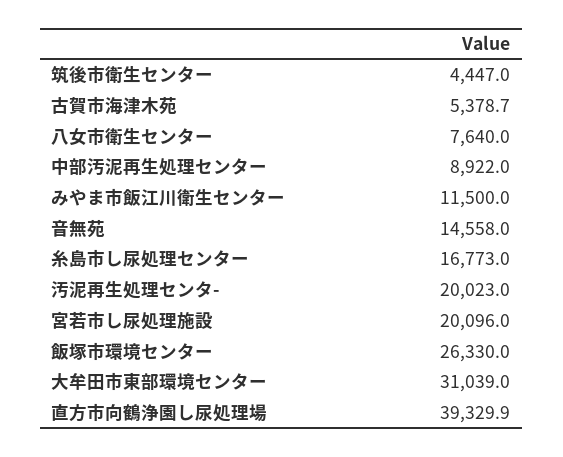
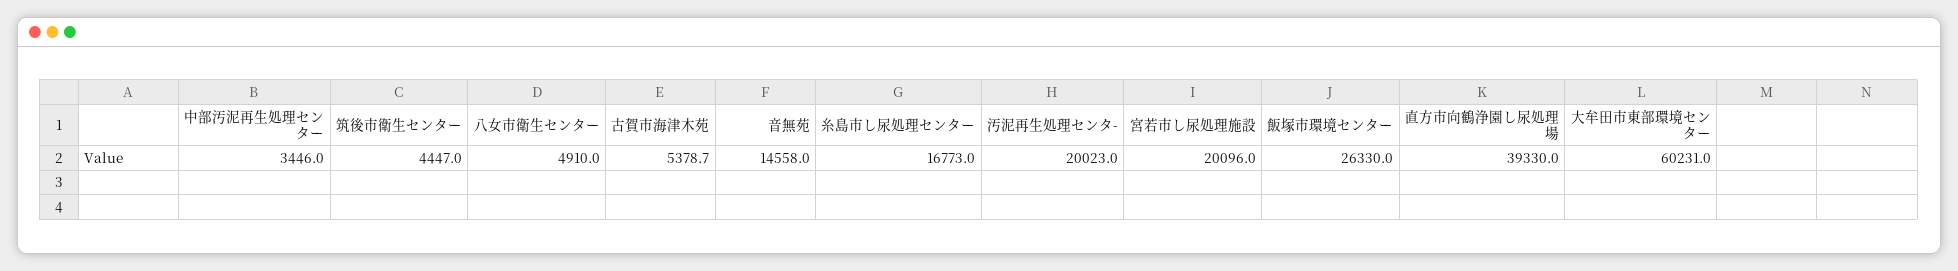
  {
    "筑後市衛生センター": 4447,
    "古賀市海津木苑": 5378.7,
-   "八女市衛生センター": 7640,
+   "八女市衛生センター": 4910,
-   "中部汚泥再生処理センター": 8922,
+   "中部汚泥再生処理センター": 3446,
-   "みやま市飯江川衛生センター": 11500,
    "音無苑": 14558,
    "糸島市し尿処理センター": 16773,
    "汚泥再生処理センタ-": 20023,
    "宮若市し尿処理施設": 20096,
    "飯塚市環境センター": 26330,
-   "大牟田市東部環境センター": 31039,
+   "大牟田市東部環境センター": 60231,
-   "直方市向鶴浄園し尿処理場": 39329.9
+   "直方市向鶴浄園し尿処理場": 39330
  }

